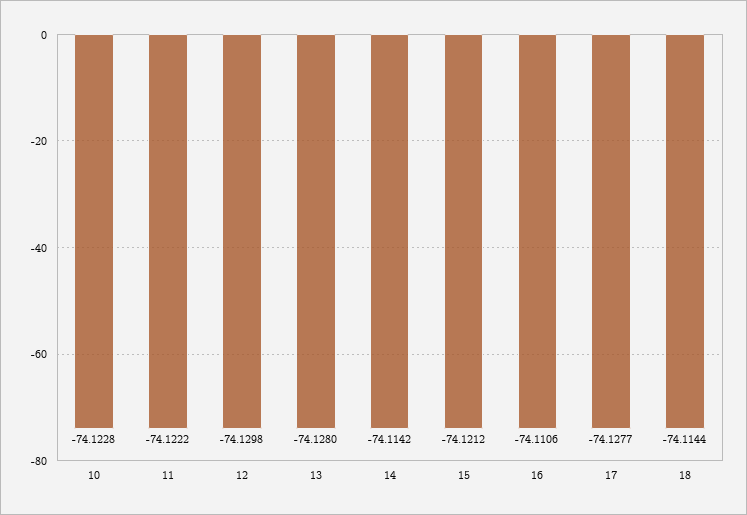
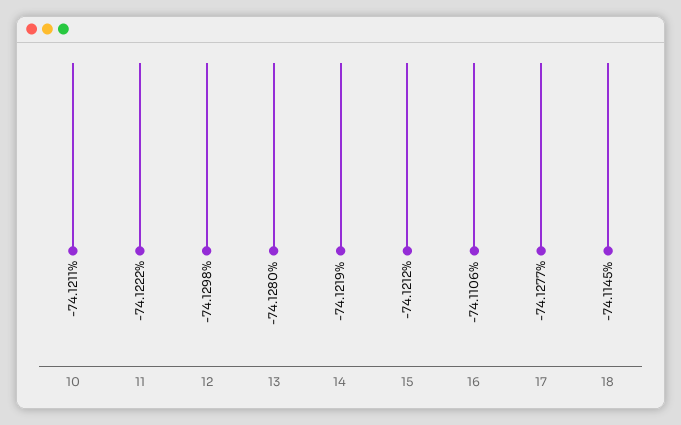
  {
-   "10": -74.1228,
+   "10": -74.1211,
    "11": -74.1222,
    "12": -74.1298,
    "13": -74.128,
-   "14": -74.1142,
+   "14": -74.1219,
    "15": -74.1212,
    "16": -74.1106,
    "17": -74.1277,
-   "18": -74.1144
+   "18": -74.1145
  }

